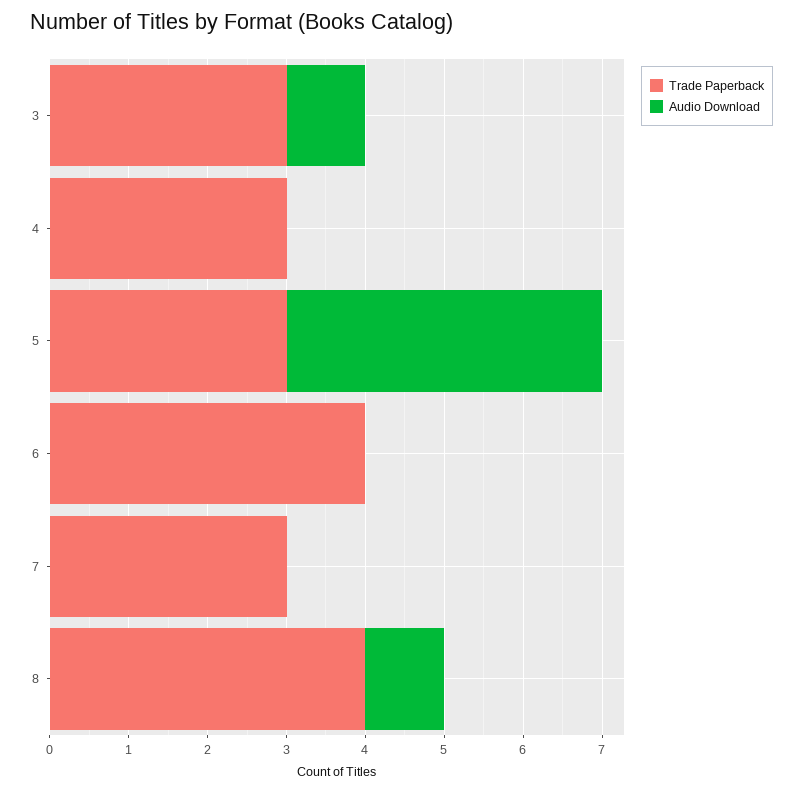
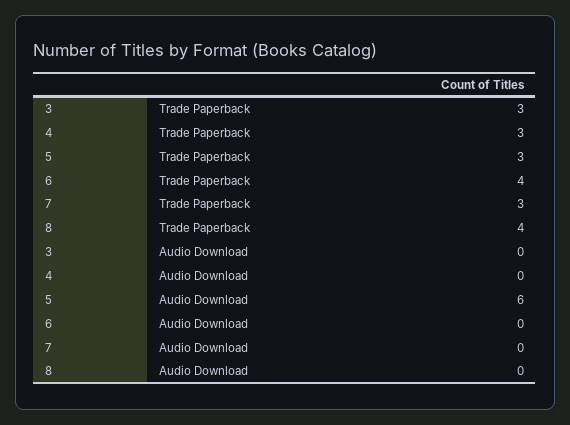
  {
    "Trade Paperback": {
      "3": 3,
      "4": 3,
      "5": 3,
      "6": 4,
      "7": 3,
      "8": 4
    },
    "Audio Download": {
-     "3": 1,
+     "3": 0,
      "4": 0,
-     "5": 4,
+     "5": 6,
      "6": 0,
      "7": 0,
-     "8": 1
+     "8": 0
    }
  }

